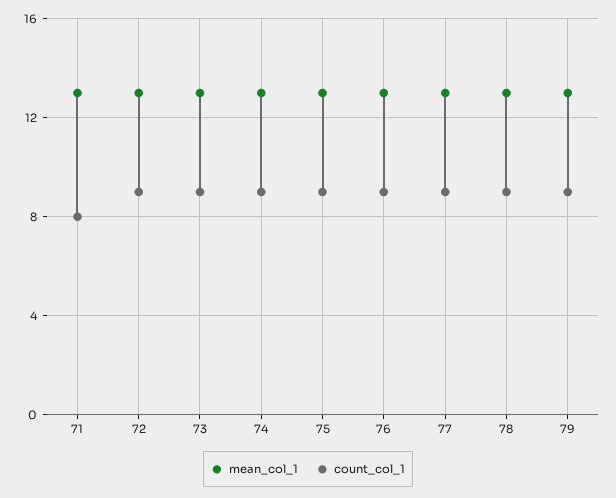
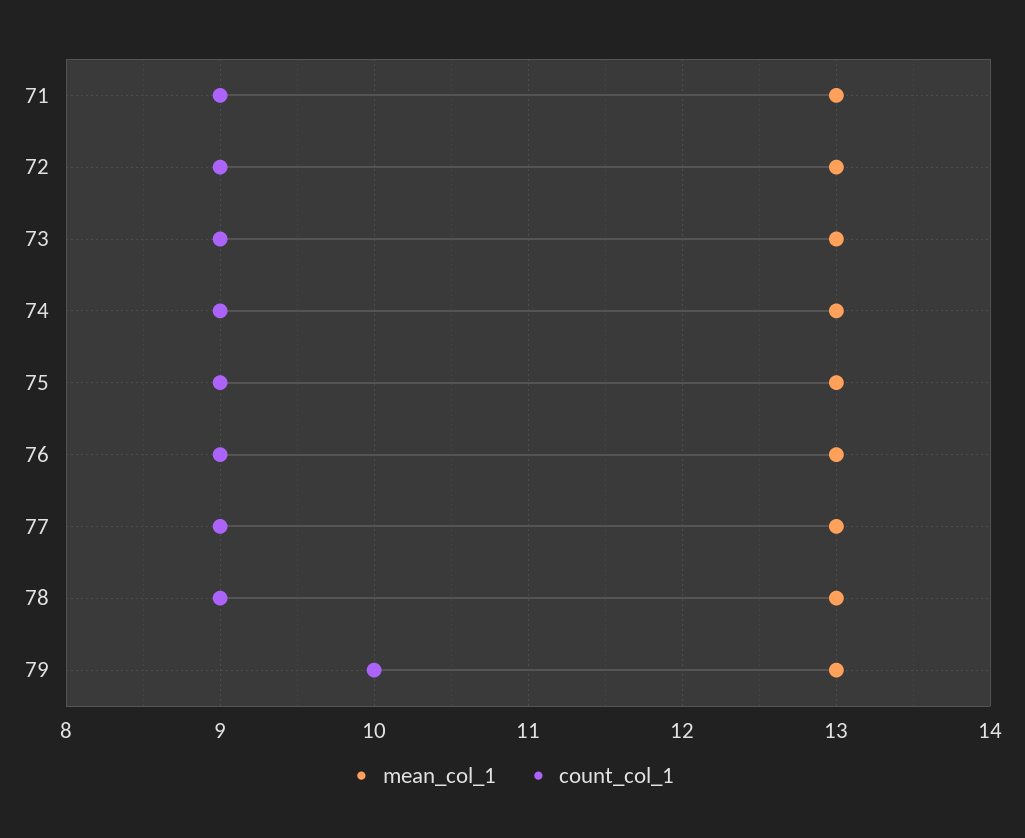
  {
    "mean_col_1": {
      "71": 13,
      "72": 13,
      "73": 13,
      "74": 13,
      "75": 13,
      "76": 13,
      "77": 13,
      "78": 13,
      "79": 13
    },
    "count_col_1": {
-     "71": 8,
+     "71": 9,
      "72": 9,
      "73": 9,
      "74": 9,
      "75": 9,
      "76": 9,
      "77": 9,
      "78": 9,
-     "79": 9
+     "79": 10
    }
  }

